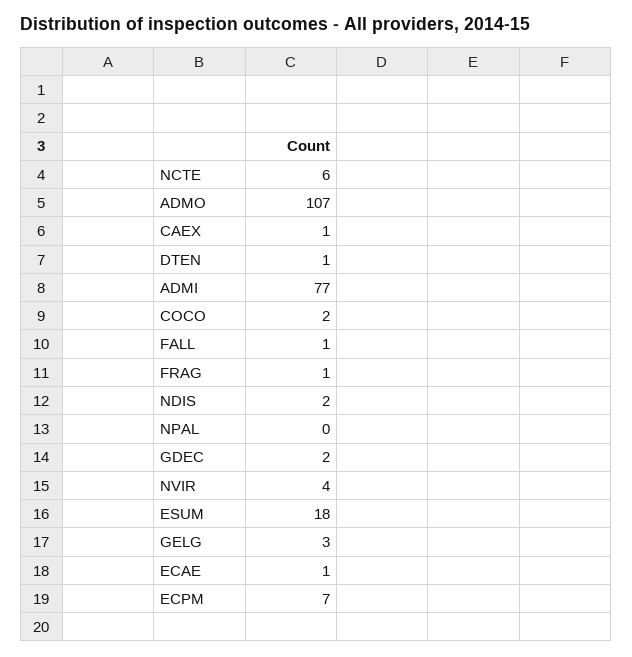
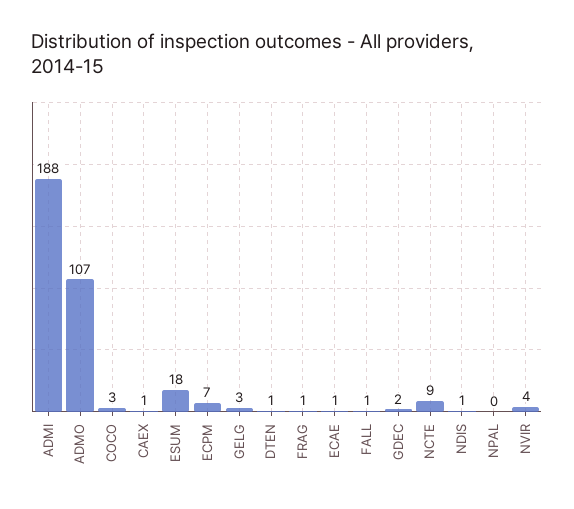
  {
-   "NCTE": 6,
+   "NCTE": 9,
    "ADMO": 107,
    "CAEX": 1,
    "DTEN": 1,
-   "ADMI": 77,
+   "ADMI": 188,
-   "COCO": 2,
+   "COCO": 3,
    "FALL": 1,
    "FRAG": 1,
-   "NDIS": 2,
+   "NDIS": 1,
    "NPAL": 0,
    "GDEC": 2,
    "NVIR": 4,
    "ESUM": 18,
    "GELG": 3,
    "ECAE": 1,
    "ECPM": 7
  }

